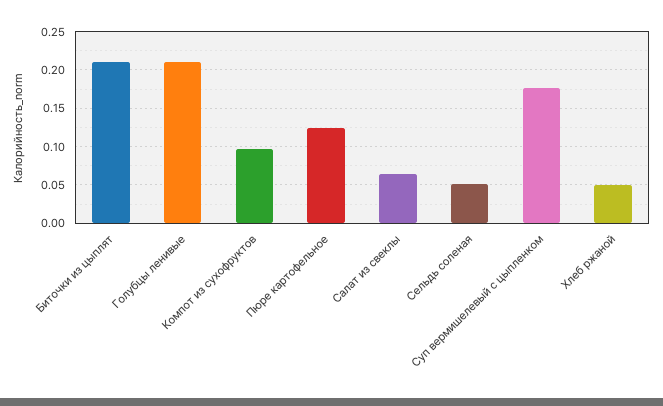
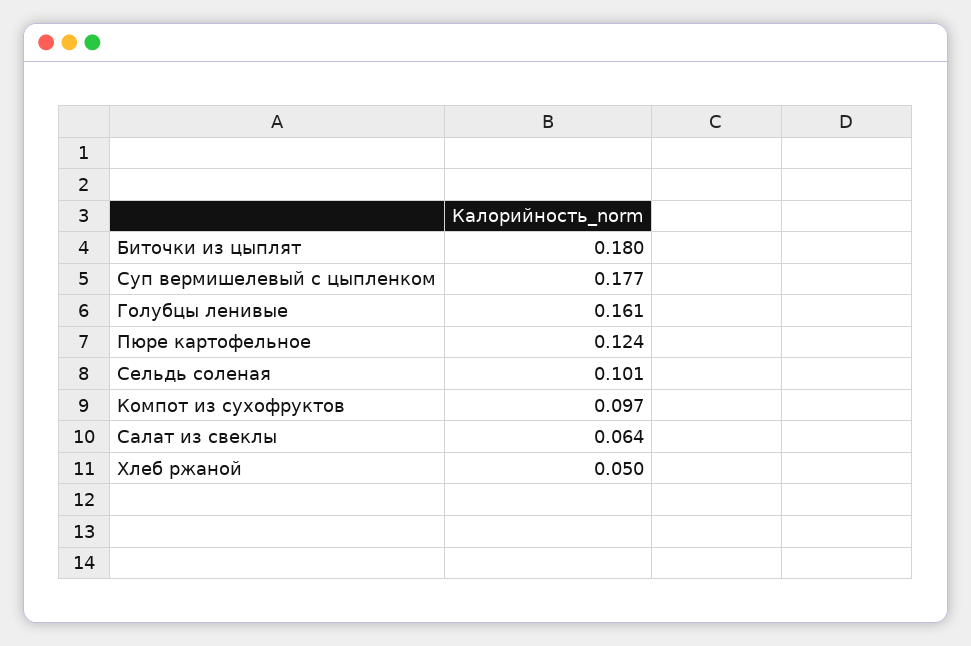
  {
-   "Биточки из цыплят": 0.21,
+   "Биточки из цыплят": 0.18,
-   "Голубцы ленивые": 0.21,
+   "Голубцы ленивые": 0.161,
    "Компот из сухофруктов": 0.097,
    "Пюре картофельное": 0.124,
    "Салат из свеклы": 0.064,
-   "Сельдь соленая": 0.05,
+   "Сельдь соленая": 0.101,
    "Суп вермишелевый с цыпленком": 0.177,
    "Хлеб ржаной": 0.05
  }

